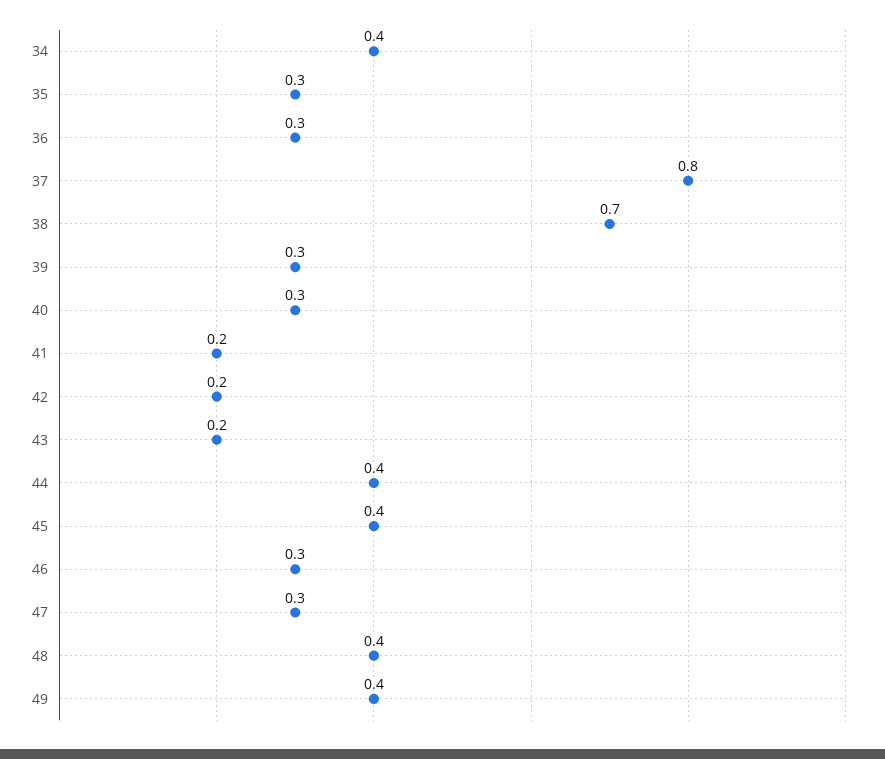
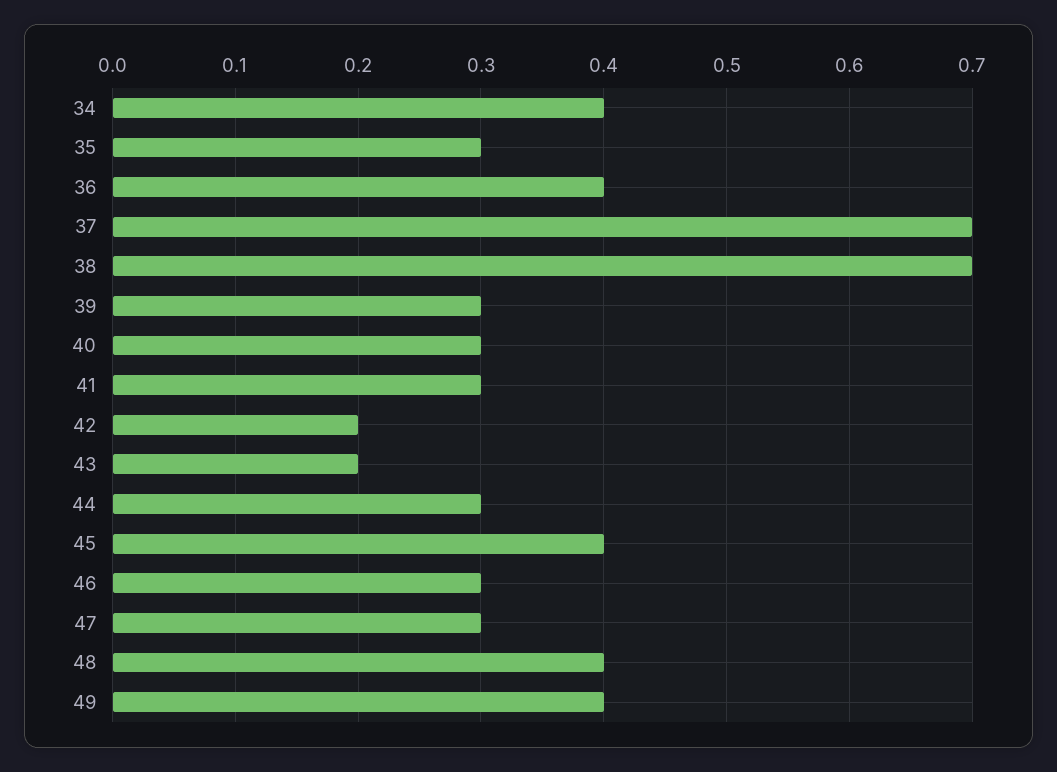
  {
    "34": 0.4,
    "35": 0.3,
-   "36": 0.3,
+   "36": 0.4,
-   "37": 0.8,
+   "37": 0.7,
    "38": 0.7,
    "39": 0.3,
    "40": 0.3,
-   "41": 0.2,
+   "41": 0.3,
    "42": 0.2,
    "43": 0.2,
-   "44": 0.4,
+   "44": 0.3,
    "45": 0.4,
    "46": 0.3,
    "47": 0.3,
    "48": 0.4,
    "49": 0.4
  }

